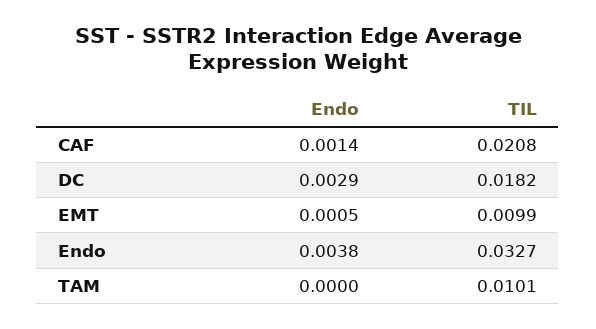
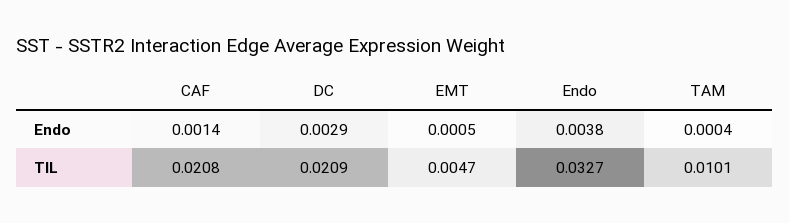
  {
    "Endo": {
      "CAF": 0.0014,
      "DC": 0.0029,
      "EMT": 0.0005,
      "Endo": 0.0038,
-     "TAM": 0
+     "TAM": 0.0004
    },
    "TIL": {
      "CAF": 0.0208,
-     "DC": 0.0182,
+     "DC": 0.0209,
-     "EMT": 0.0099,
+     "EMT": 0.0047,
      "Endo": 0.0327,
      "TAM": 0.0101
    }
  }

